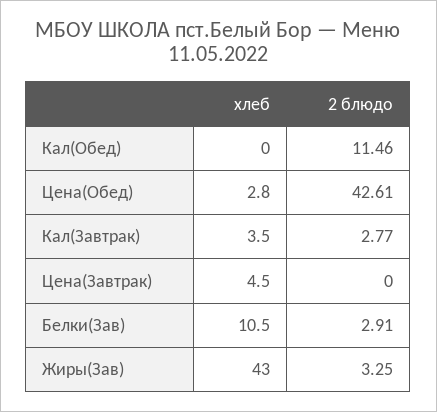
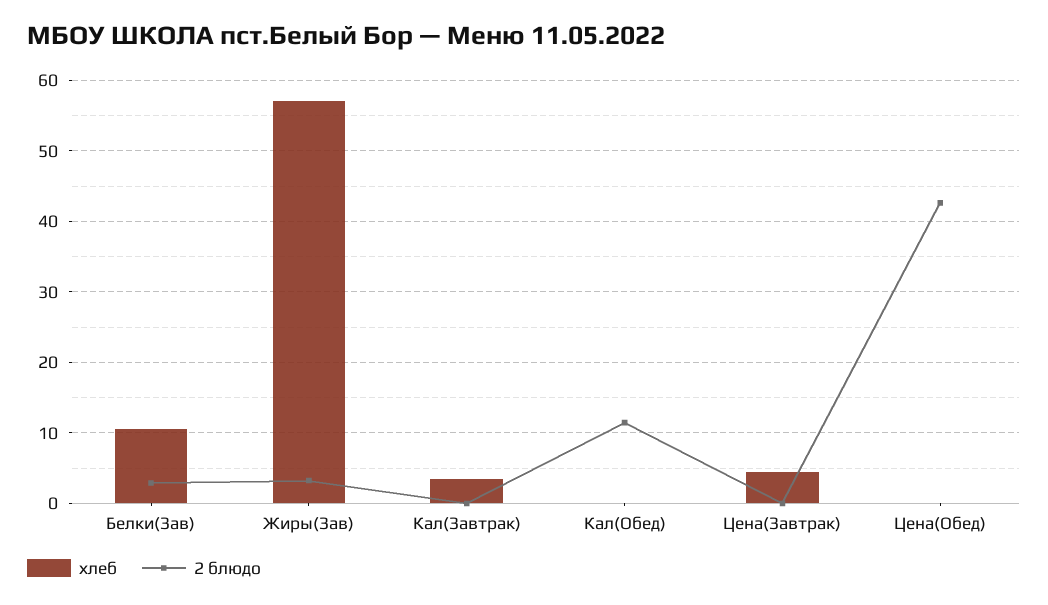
  {
    "хлеб": {
      "Кал(Обед)": 0,
-     "Цена(Обед)": 2.8,
+     "Цена(Обед)": 0,
      "Кал(Завтрак)": 3.5,
      "Цена(Завтрак)": 4.5,
      "Белки(Зав)": 10.5,
-     "Жиры(Зав)": 43
+     "Жиры(Зав)": 57
    },
    "2 блюдо": {
      "Кал(Обед)": 11.46,
      "Цена(Обед)": 42.61,
-     "Кал(Завтрак)": 2.77,
+     "Кал(Завтрак)": 0,
      "Цена(Завтрак)": 0,
      "Белки(Зав)": 2.91,
      "Жиры(Зав)": 3.25
    }
  }

